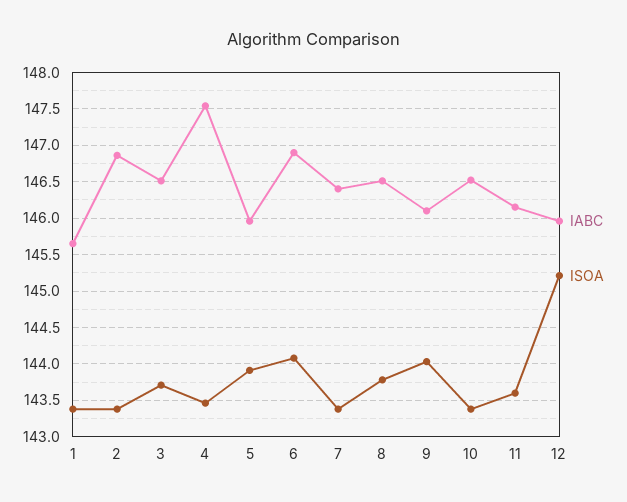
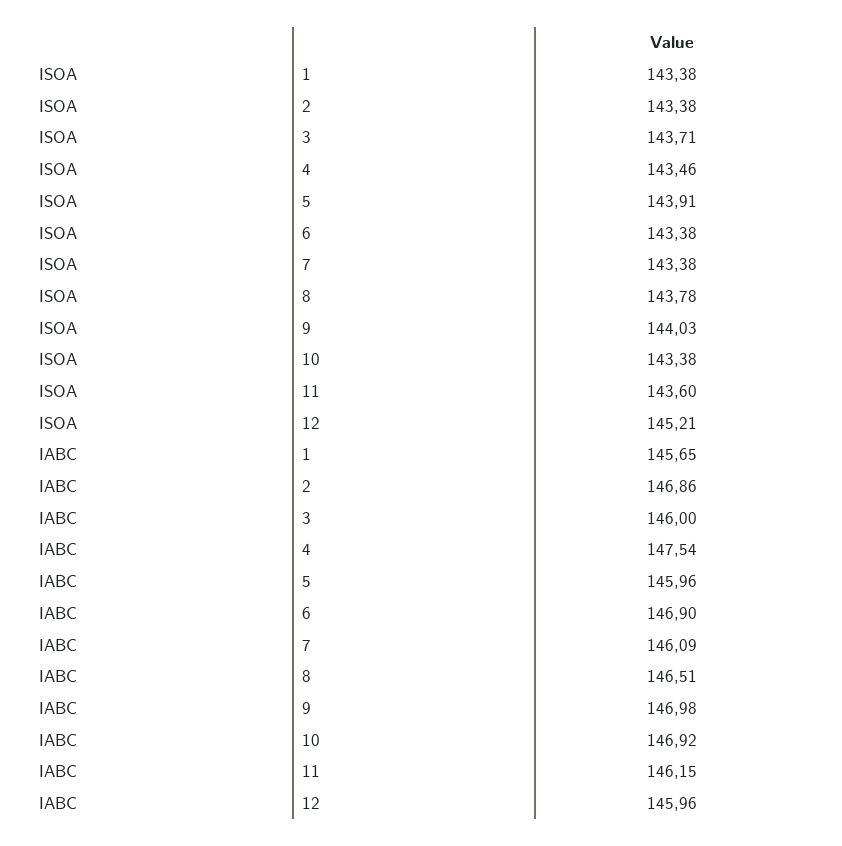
  {
    "IABC": {
      "1": 145.65,
      "2": 146.86,
-     "3": 146.5,
+     "3": 146,
      "4": 147.54,
      "5": 145.96,
      "6": 146.9,
-     "7": 146.4,
+     "7": 146.09,
      "8": 146.51,
-     "9": 146.1,
+     "9": 146.98,
-     "10": 146.5,
+     "10": 146.92,
      "11": 146.15,
      "12": 145.96
    },
    "ISOA": {
      "1": 143.38,
      "2": 143.38,
      "3": 143.71,
      "4": 143.46,
      "5": 143.91,
-     "6": 144.1,
+     "6": 143.38,
      "7": 143.38,
      "8": 143.78,
      "9": 144.03,
      "10": 143.38,
      "11": 143.6,
      "12": 145.21
    }
  }

